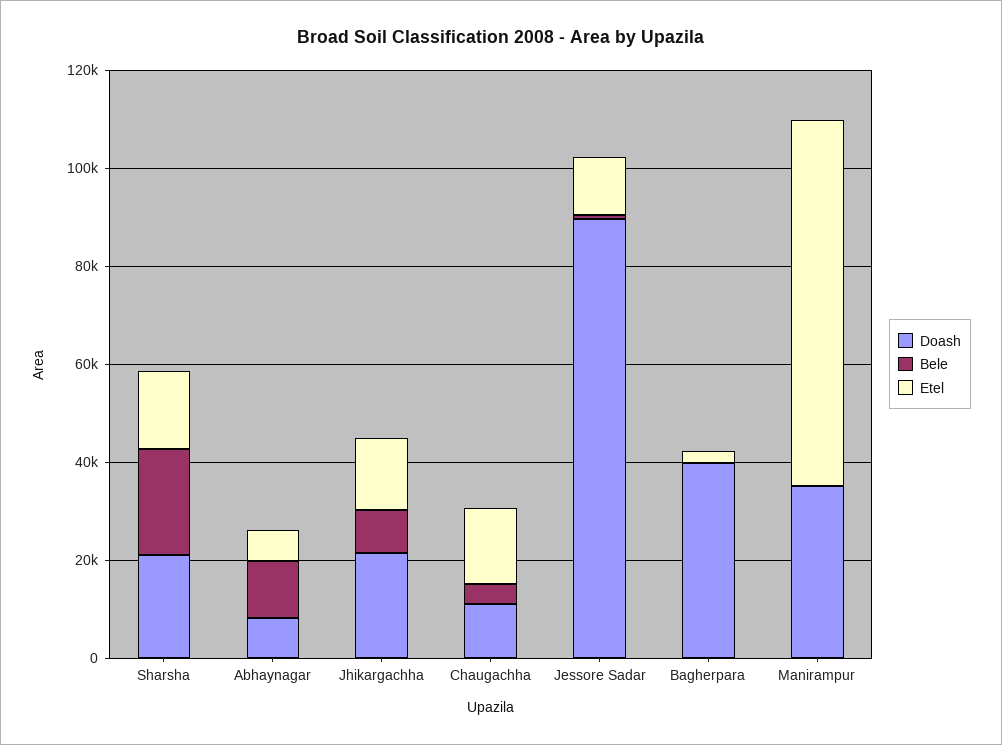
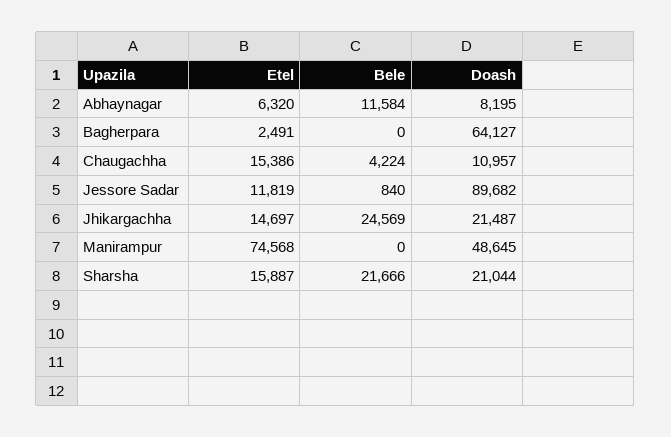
  {
    "Doash": {
      "Sharsha": 21044,
      "Abhaynagar": 8195,
      "Jhikargachha": 21487,
      "Chaugachha": 10957,
      "Jessore Sadar": 89682,
-     "Bagherpara": 40000,
+     "Bagherpara": 64127,
-     "Manirampur": 35000
+     "Manirampur": 48645
    },
    "Bele": {
      "Sharsha": 21666,
      "Abhaynagar": 11584,
-     "Jhikargachha": 10000,
+     "Jhikargachha": 24569,
      "Chaugachha": 4224,
      "Jessore Sadar": 840,
      "Bagherpara": 0,
      "Manirampur": 0
    },
    "Etel": {
      "Sharsha": 15887,
      "Abhaynagar": 6320,
      "Jhikargachha": 14697,
      "Chaugachha": 15386,
      "Jessore Sadar": 11819,
      "Bagherpara": 2491,
      "Manirampur": 74568
    }
  }

